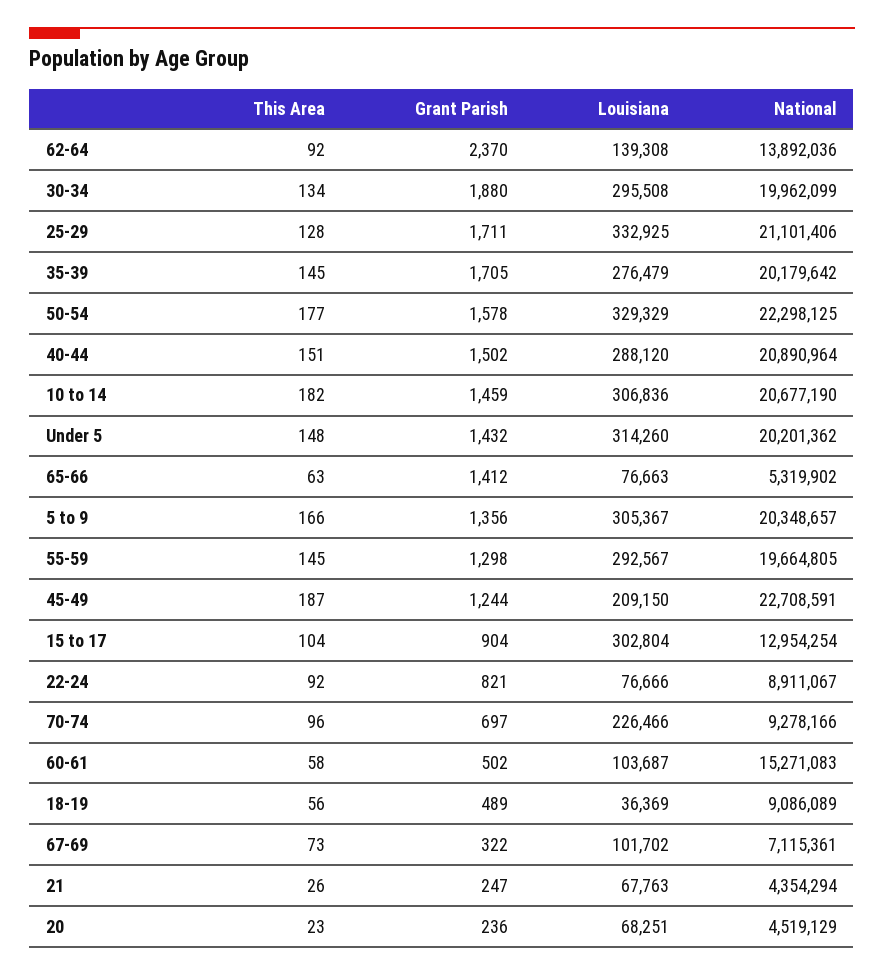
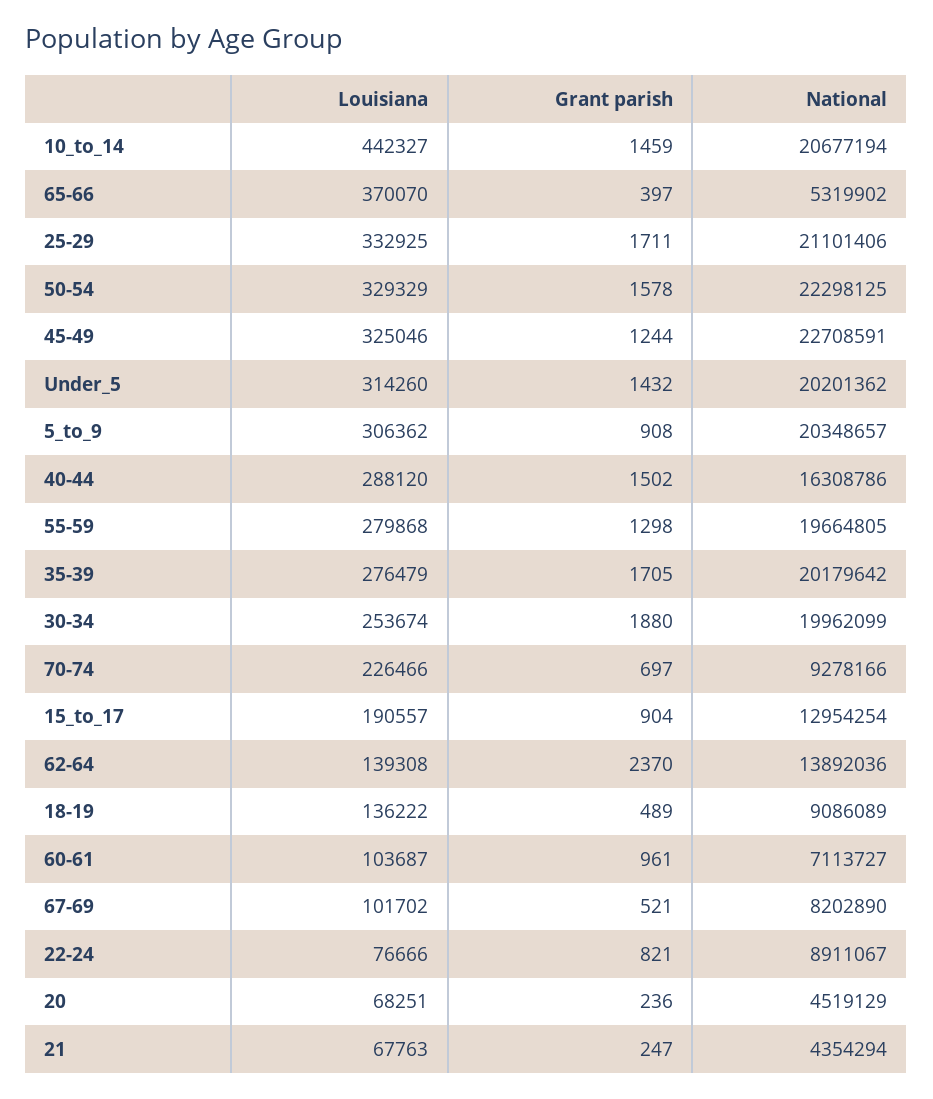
  {
-   "This Area": {
-     "62-64": 92,
-     "30-34": 134,
-     "25-29": 128,
-     "35-39": 145,
-     "50-54": 177,
-     "40-44": 151,
-     "10 to 14": 182,
-     "Under 5": 148,
-     "65-66": 63,
-     "5 to 9": 166,
-     "55-59": 145,
-     "45-49": 187,
-     "15 to 17": 104,
-     "22-24": 92,
-     "70-74": 96,
-     "60-61": 58,
-     "18-19": 56,
-     "67-69": 73,
-     "21": 26,
-     "20": 23
-   },
    "Grant Parish": {
      "62-64": 2370,
      "30-34": 1880,
      "25-29": 1711,
      "35-39": 1705,
      "50-54": 1578,
      "40-44": 1502,
      "10 to 14": 1459,
      "Under 5": 1432,
-     "65-66": 1412,
+     "65-66": 397,
-     "5 to 9": 1356,
+     "5 to 9": 908,
      "55-59": 1298,
      "45-49": 1244,
      "15 to 17": 904,
      "22-24": 821,
      "70-74": 697,
-     "60-61": 502,
+     "60-61": 961,
      "18-19": 489,
-     "67-69": 322,
+     "67-69": 521,
      "21": 247,
      "20": 236
    },
    "Louisiana": {
      "62-64": 139308,
-     "30-34": 295508,
+     "30-34": 253674,
      "25-29": 332925,
      "35-39": 276479,
      "50-54": 329329,
      "40-44": 288120,
-     "10 to 14": 306836,
+     "10 to 14": 442327,
      "Under 5": 314260,
-     "65-66": 76663,
+     "65-66": 370070,
-     "5 to 9": 305367,
+     "5 to 9": 306362,
-     "55-59": 292567,
+     "55-59": 279868,
-     "45-49": 209150,
+     "45-49": 325046,
-     "15 to 17": 302804,
+     "15 to 17": 190557,
      "22-24": 76666,
      "70-74": 226466,
      "60-61": 103687,
-     "18-19": 36369,
+     "18-19": 136222,
      "67-69": 101702,
      "21": 67763,
      "20": 68251
    },
    "National": {
      "62-64": 13892036,
      "30-34": 19962099,
      "25-29": 21101406,
      "35-39": 20179642,
      "50-54": 22298125,
-     "40-44": 20890964,
+     "40-44": 16308786,
-     "10 to 14": 20677190,
+     "10 to 14": 20677194,
      "Under 5": 20201362,
      "65-66": 5319902,
      "5 to 9": 20348657,
      "55-59": 19664805,
      "45-49": 22708591,
      "15 to 17": 12954254,
      "22-24": 8911067,
      "70-74": 9278166,
-     "60-61": 15271083,
+     "60-61": 7113727,
      "18-19": 9086089,
-     "67-69": 7115361,
+     "67-69": 8202890,
      "21": 4354294,
      "20": 4519129
    }
  }

